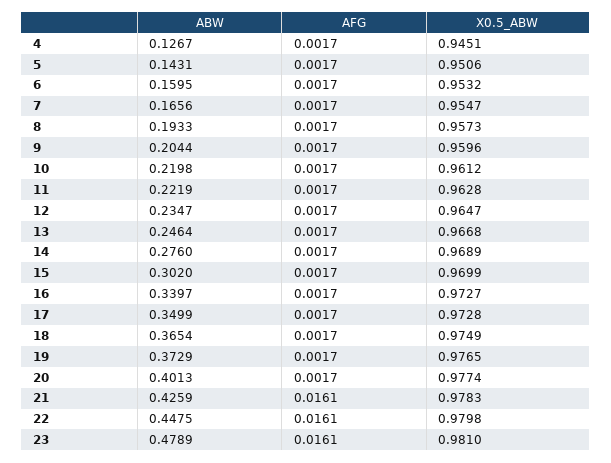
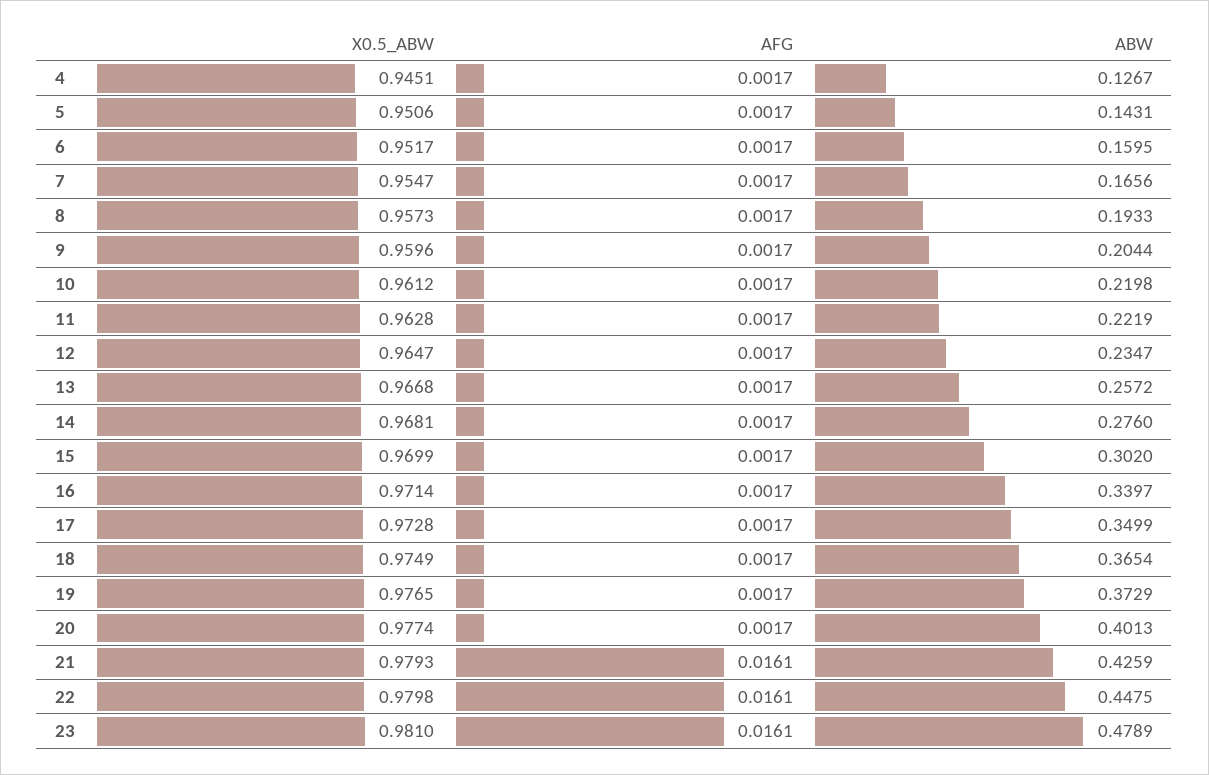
  {
    "ABW": {
      "4": 0.1267,
      "5": 0.1431,
      "6": 0.1595,
      "7": 0.1656,
      "8": 0.1933,
      "9": 0.2044,
      "10": 0.2198,
      "11": 0.2219,
      "12": 0.2347,
-     "13": 0.2464,
+     "13": 0.2572,
      "14": 0.276,
      "15": 0.302,
      "16": 0.3397,
      "17": 0.3499,
      "18": 0.3654,
      "19": 0.3729,
      "20": 0.4013,
      "21": 0.4259,
      "22": 0.4475,
      "23": 0.4789
    },
    "AFG": {
      "4": 0.0017,
      "5": 0.0017,
      "6": 0.0017,
      "7": 0.0017,
      "8": 0.0017,
      "9": 0.0017,
      "10": 0.0017,
      "11": 0.0017,
      "12": 0.0017,
      "13": 0.0017,
      "14": 0.0017,
      "15": 0.0017,
      "16": 0.0017,
      "17": 0.0017,
      "18": 0.0017,
      "19": 0.0017,
      "20": 0.0017,
      "21": 0.0161,
      "22": 0.0161,
      "23": 0.0161
    },
    "X0.5_ABW": {
      "4": 0.9451,
      "5": 0.9506,
-     "6": 0.9532,
+     "6": 0.9517,
      "7": 0.9547,
      "8": 0.9573,
      "9": 0.9596,
      "10": 0.9612,
      "11": 0.9628,
      "12": 0.9647,
      "13": 0.9668,
-     "14": 0.9689,
+     "14": 0.9681,
      "15": 0.9699,
-     "16": 0.9727,
+     "16": 0.9714,
      "17": 0.9728,
      "18": 0.9749,
      "19": 0.9765,
      "20": 0.9774,
-     "21": 0.9783,
+     "21": 0.9793,
      "22": 0.9798,
      "23": 0.981
    }
  }

